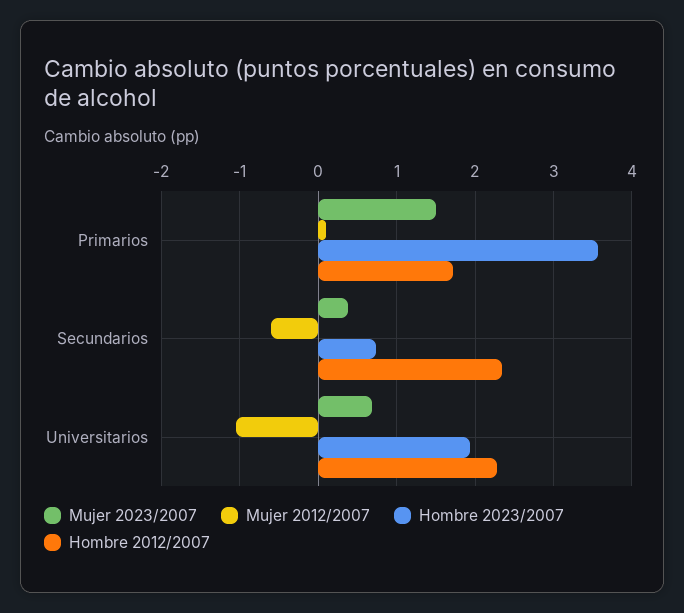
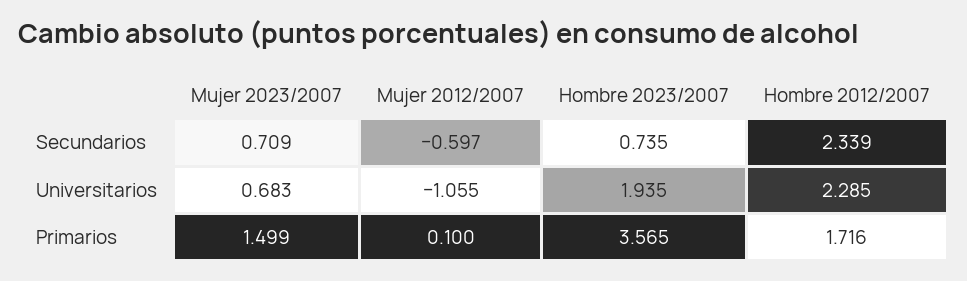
  {
    "Mujer 2023/2007": {
      "Primarios": 1.499,
-     "Secundarios": 0.4,
+     "Secundarios": 0.709,
      "Universitarios": 0.683
    },
    "Mujer 2012/2007": {
      "Primarios": 0.1,
      "Secundarios": -0.597,
      "Universitarios": -1.055
    },
    "Hombre 2023/2007": {
      "Primarios": 3.565,
      "Secundarios": 0.735,
      "Universitarios": 1.935
    },
    "Hombre 2012/2007": {
      "Primarios": 1.716,
      "Secundarios": 2.339,
      "Universitarios": 2.285
    }
  }

